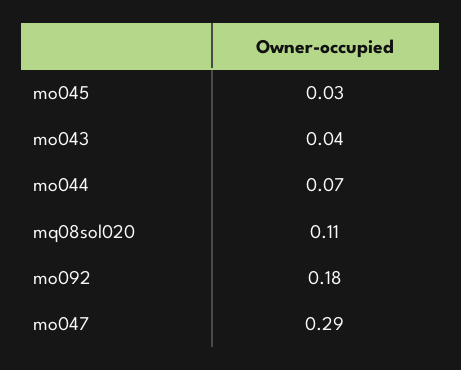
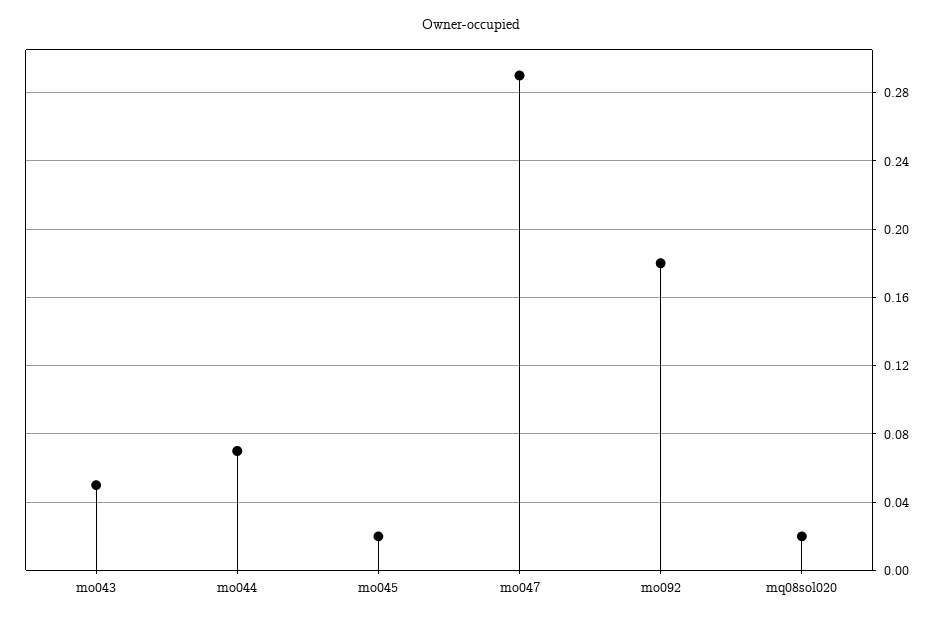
  {
-   "mo045": 0.03,
+   "mo045": 0.02,
-   "mo043": 0.04,
+   "mo043": 0.05,
    "mo044": 0.07,
-   "mq08sol020": 0.11,
+   "mq08sol020": 0.02,
    "mo092": 0.18,
    "mo047": 0.29
  }

